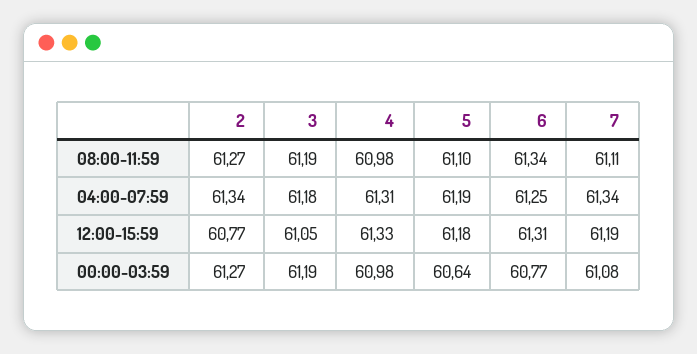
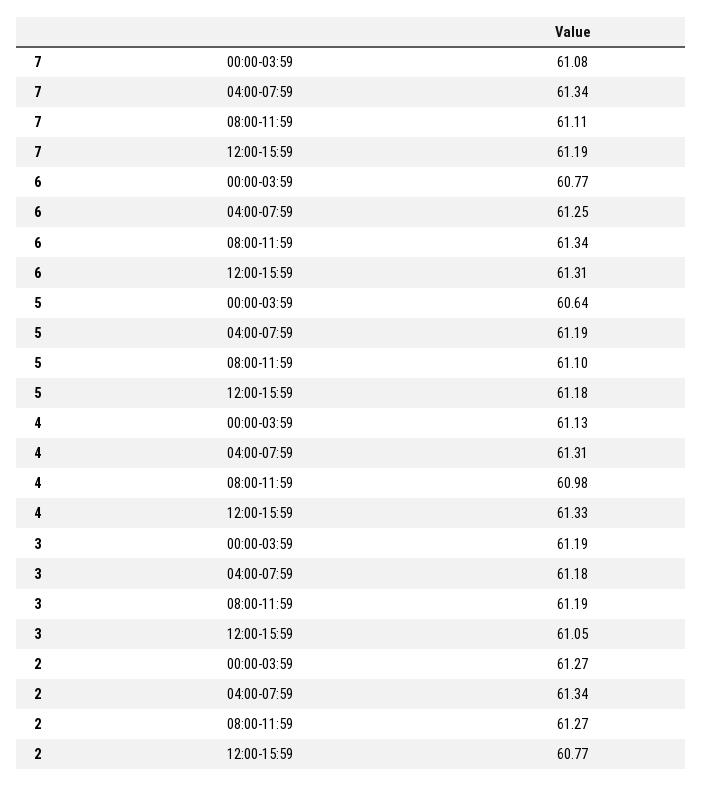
  {
    "2": {
      "08:00-11:59": 61.27,
      "04:00-07:59": 61.34,
      "12:00-15:59": 60.77,
      "00:00-03:59": 61.27
    },
    "3": {
      "08:00-11:59": 61.19,
      "04:00-07:59": 61.18,
      "12:00-15:59": 61.05,
      "00:00-03:59": 61.19
    },
    "4": {
      "08:00-11:59": 60.98,
      "04:00-07:59": 61.31,
      "12:00-15:59": 61.33,
-     "00:00-03:59": 60.98
+     "00:00-03:59": 61.13
    },
    "5": {
      "08:00-11:59": 61.1,
      "04:00-07:59": 61.19,
      "12:00-15:59": 61.18,
      "00:00-03:59": 60.64
    },
    "6": {
      "08:00-11:59": 61.34,
      "04:00-07:59": 61.25,
      "12:00-15:59": 61.31,
      "00:00-03:59": 60.77
    },
    "7": {
      "08:00-11:59": 61.11,
      "04:00-07:59": 61.34,
      "12:00-15:59": 61.19,
      "00:00-03:59": 61.08
    }
  }

